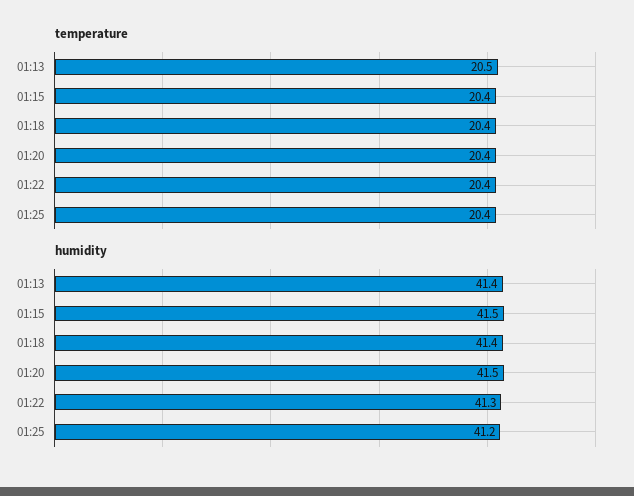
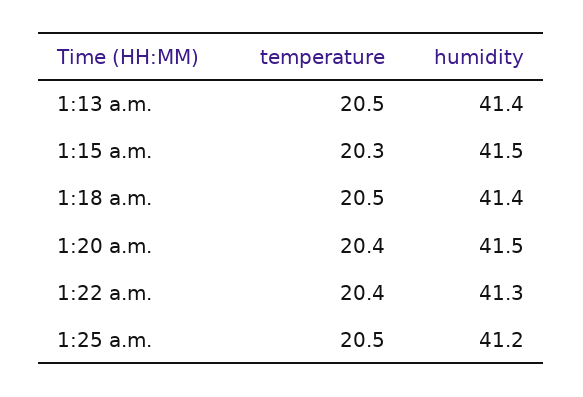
  {
    "temperature": {
      "01:13": 20.5,
-     "01:15": 20.4,
+     "01:15": 20.3,
-     "01:18": 20.4,
+     "01:18": 20.5,
      "01:20": 20.4,
      "01:22": 20.4,
-     "01:25": 20.4
+     "01:25": 20.5
    },
    "humidity": {
      "01:13": 41.4,
      "01:15": 41.5,
      "01:18": 41.4,
      "01:20": 41.5,
      "01:22": 41.3,
      "01:25": 41.2
    }
  }

